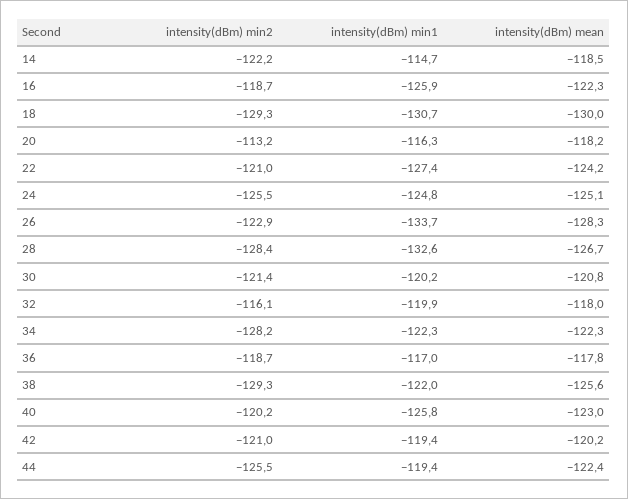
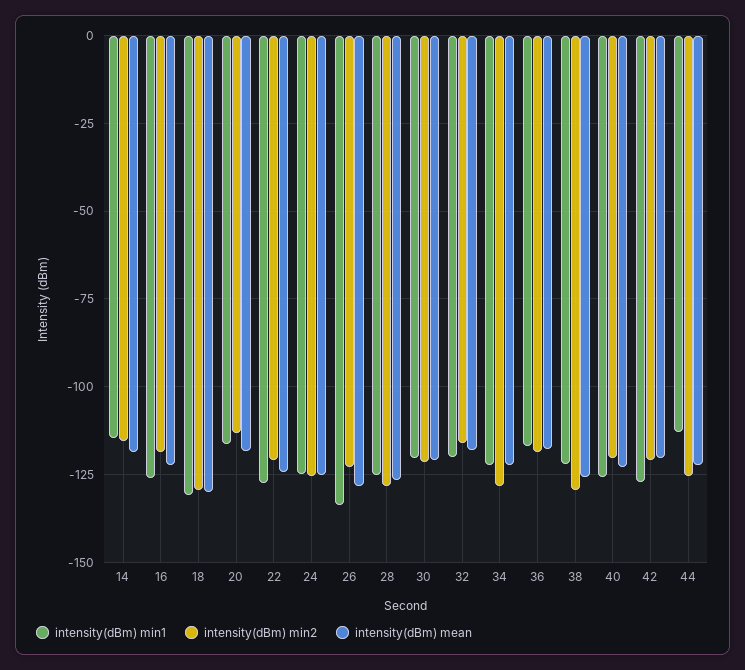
  {
    "intensity(dBm) min2": {
-     "14": -122.2,
+     "14": -115,
      "16": -118.7,
      "18": -129.3,
      "20": -113.2,
      "22": -121,
      "24": -125.5,
      "26": -122.9,
      "28": -128.4,
      "30": -121.4,
      "32": -116.1,
      "34": -128.2,
      "36": -118.7,
      "38": -129.3,
      "40": -120.2,
      "42": -121,
      "44": -125.5
    },
    "intensity(dBm) min1": {
      "14": -114.7,
      "16": -125.9,
      "18": -130.7,
      "20": -116.3,
      "22": -127.4,
      "24": -124.8,
      "26": -133.7,
-     "28": -132.6,
+     "28": -125,
      "30": -120.2,
      "32": -119.9,
      "34": -122.3,
      "36": -117,
      "38": -122,
      "40": -125.8,
-     "42": -119.4,
+     "42": -127.5,
-     "44": -119.4
+     "44": -112.5
    },
    "intensity(dBm) mean": {
      "14": -118.5,
      "16": -122.3,
      "18": -130,
      "20": -118.2,
      "22": -124.2,
      "24": -125.1,
      "26": -128.3,
      "28": -126.7,
      "30": -120.8,
      "32": -118,
      "34": -122.3,
      "36": -117.8,
      "38": -125.6,
      "40": -123,
      "42": -120.2,
      "44": -122.4
    }
  }

